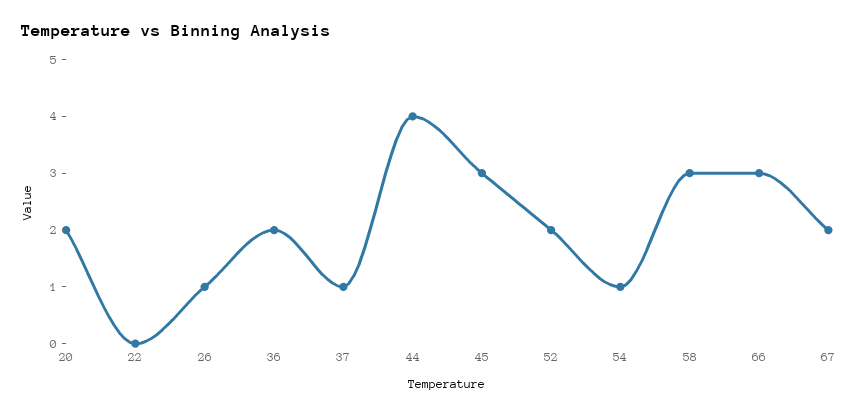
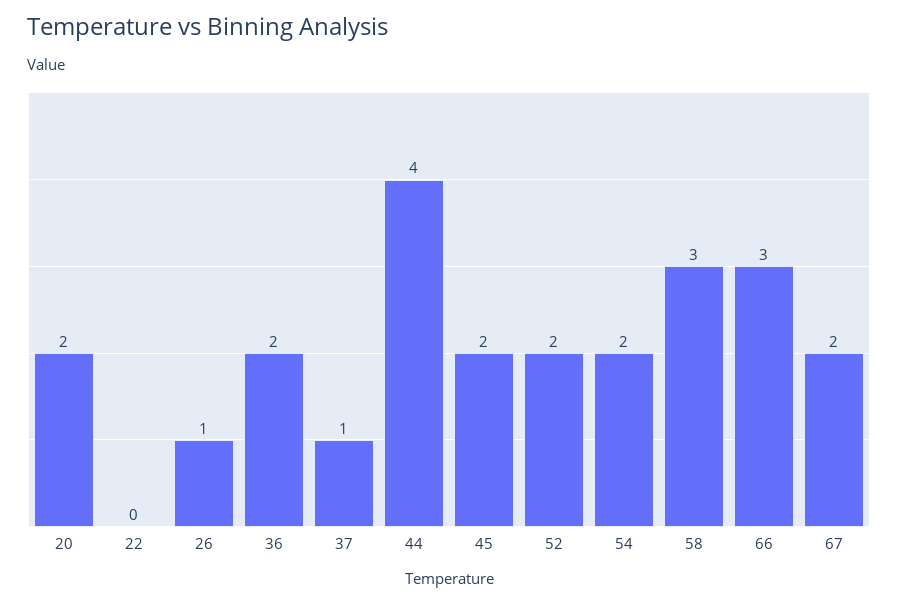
  {
    "20": 2,
    "22": 0,
    "26": 1,
    "36": 2,
    "37": 1,
    "44": 4,
-   "45": 3,
+   "45": 2,
    "52": 2,
-   "54": 1,
+   "54": 2,
    "58": 3,
    "66": 3,
    "67": 2
  }

